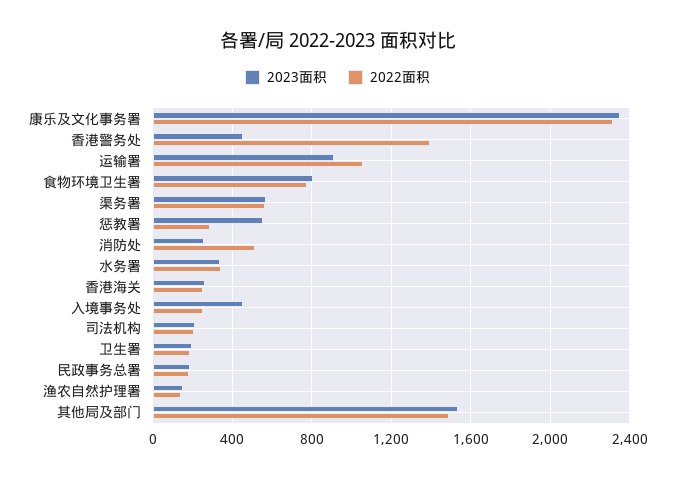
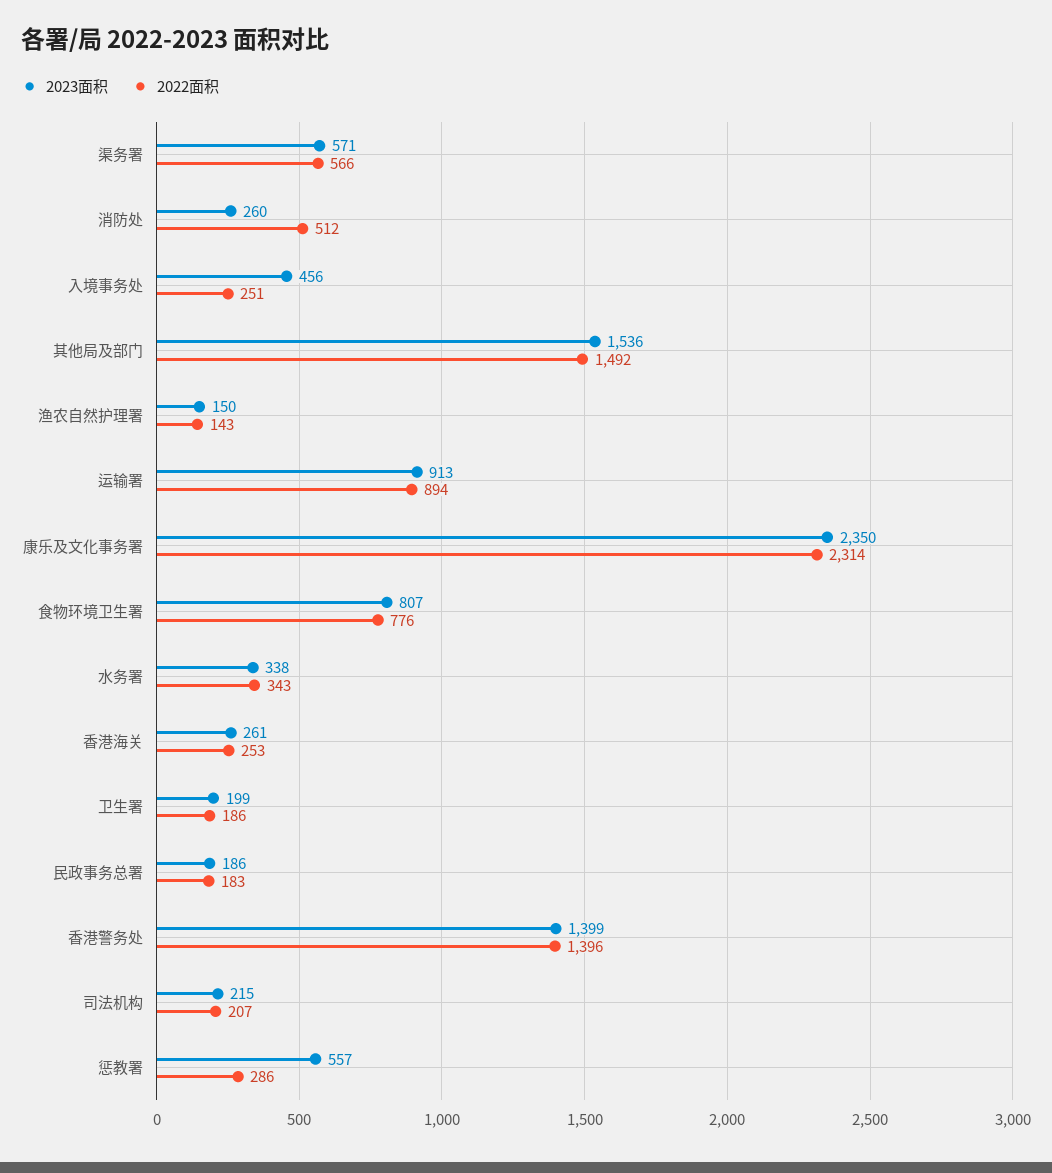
  {
    "2023面积": {
      "康乐及文化事务署": 2350,
-     "香港警务处": 450,
+     "香港警务处": 1399,
      "运输署": 913,
      "食物环境卫生署": 807,
      "渠务署": 571,
      "惩教署": 557,
      "消防处": 260,
      "水务署": 338,
      "香港海关": 261,
      "入境事务处": 456,
      "司法机构": 215,
      "卫生署": 199,
      "民政事务总署": 186,
      "渔农自然护理署": 150,
      "其他局及部门": 1536
    },
    "2022面积": {
      "康乐及文化事务署": 2314,
      "香港警务处": 1396,
-     "运输署": 1050,
+     "运输署": 894,
      "食物环境卫生署": 776,
      "渠务署": 566,
      "惩教署": 286,
      "消防处": 512,
      "水务署": 343,
      "香港海关": 253,
      "入境事务处": 251,
      "司法机构": 207,
      "卫生署": 186,
      "民政事务总署": 183,
      "渔农自然护理署": 143,
      "其他局及部门": 1492
    }
  }

